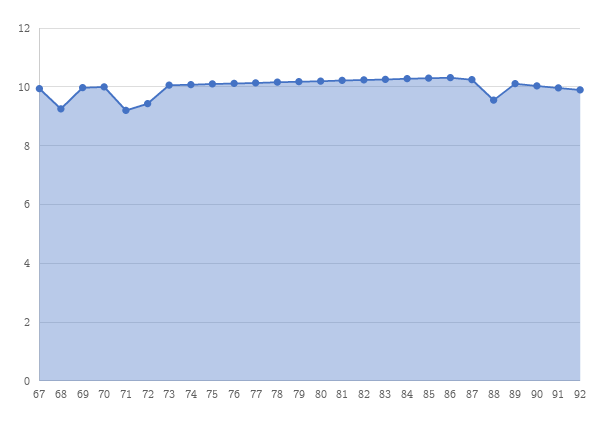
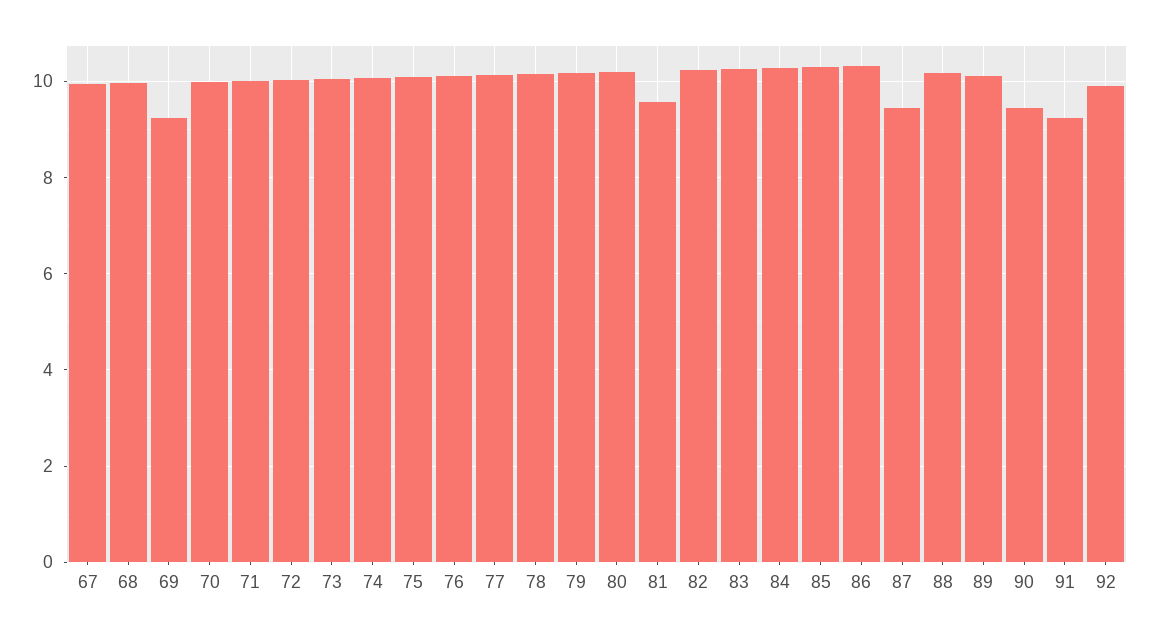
  {
    "67": 10,
-   "68": 9.25,
+   "68": 10,
-   "69": 10,
+   "69": 9.2,
    "70": 10,
-   "71": 9.25,
+   "71": 10,
-   "72": 9.5,
+   "72": 10,
    "73": 10,
    "74": 10,
    "75": 10.2,
    "76": 10.2,
    "77": 10.2,
    "78": 10.2,
    "79": 10.2,
    "80": 10.2,
-   "81": 10.25,
+   "81": 9.6,
    "82": 10.2,
    "83": 10.2,
    "84": 10.2,
    "85": 10.4,
    "86": 10.4,
-   "87": 10.25,
+   "87": 9.4,
-   "88": 9.5,
+   "88": 10.2,
    "89": 10.2,
-   "90": 10,
+   "90": 9.4,
-   "91": 10,
+   "91": 9.2,
    "92": 10
  }

